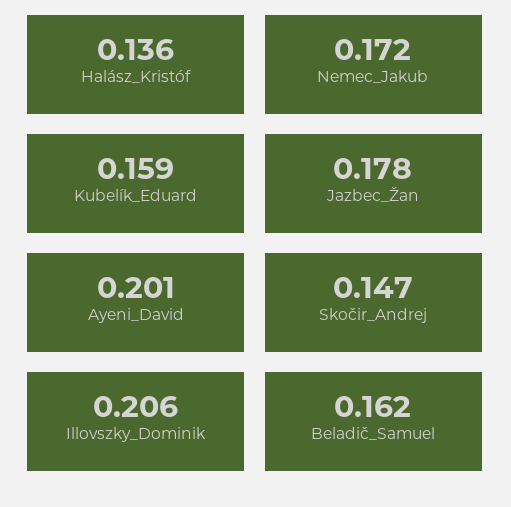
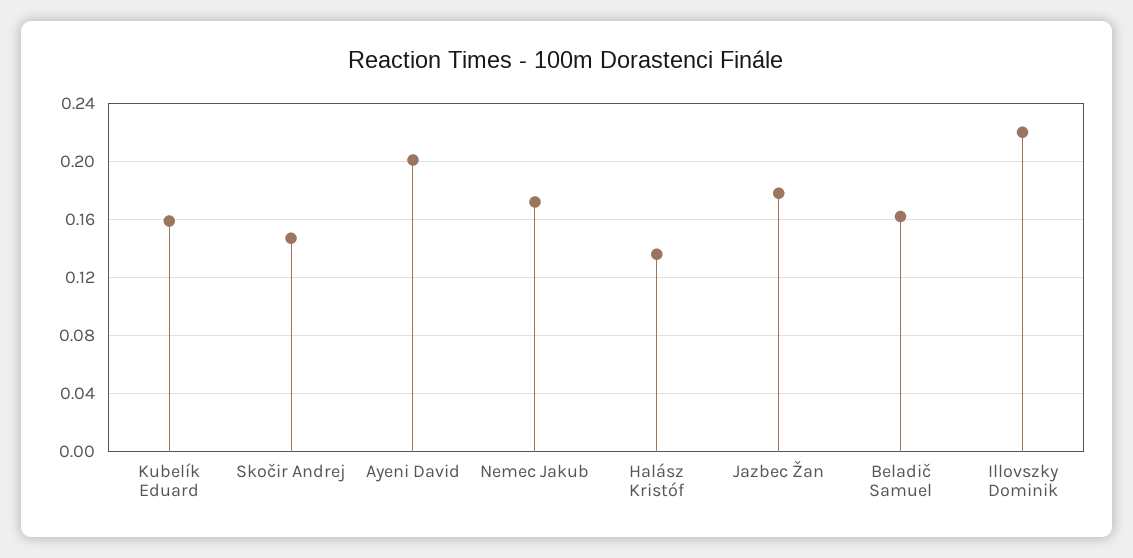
  {
    "Halász_Kristóf": 0.136,
    "Nemec_Jakub": 0.172,
    "Kubelík_Eduard": 0.159,
    "Jazbec_Žan": 0.178,
    "Ayeni_David": 0.201,
    "Skočir_Andrej": 0.147,
-   "Illovszky_Dominik": 0.206,
+   "Illovszky_Dominik": 0.22,
    "Beladič_Samuel": 0.162
  }

